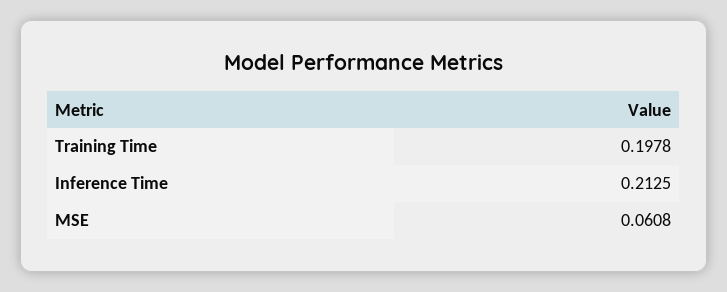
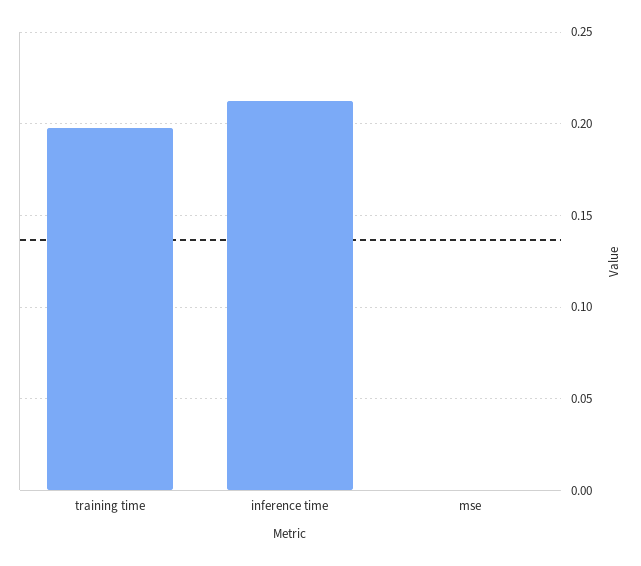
  {
    "Training Time": 0.1978,
    "Inference Time": 0.2125,
-   "MSE": 0.0608
+   "MSE": 0
  }

